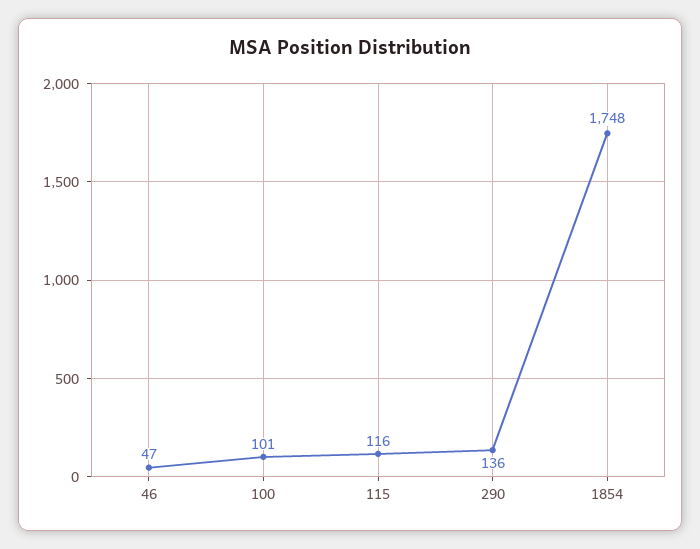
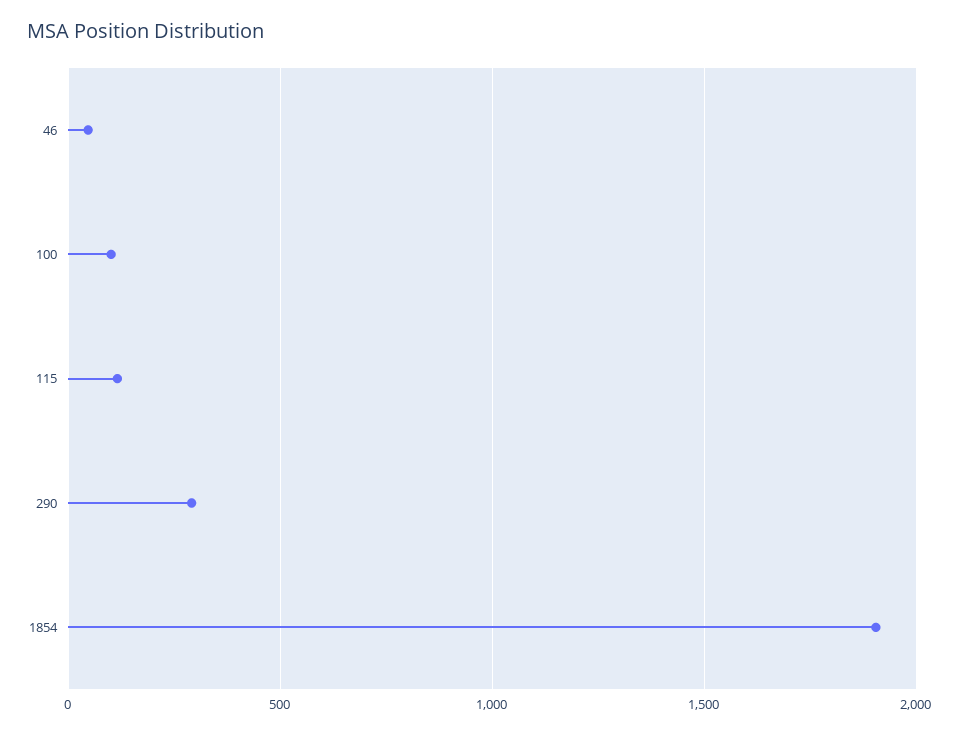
  {
    "46": 47,
    "100": 101,
    "115": 116,
-   "290": 136,
+   "290": 300,
-   "1854": 1748
+   "1854": 1900
  }

